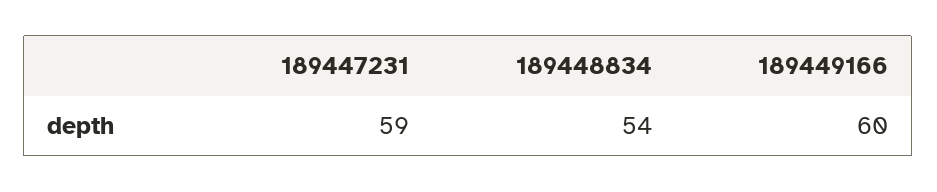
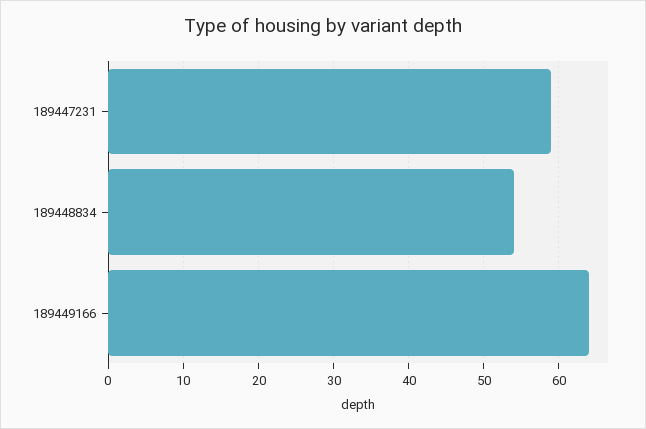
  {
    "189447231": 59,
    "189448834": 54,
-   "189449166": 60
+   "189449166": 64
  }

